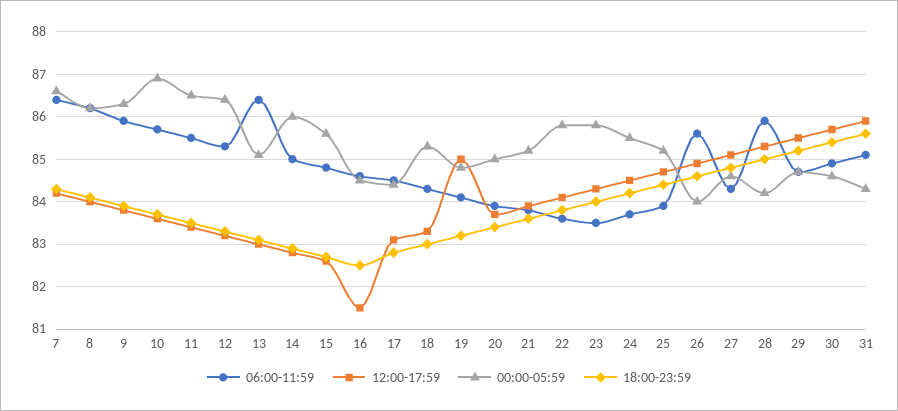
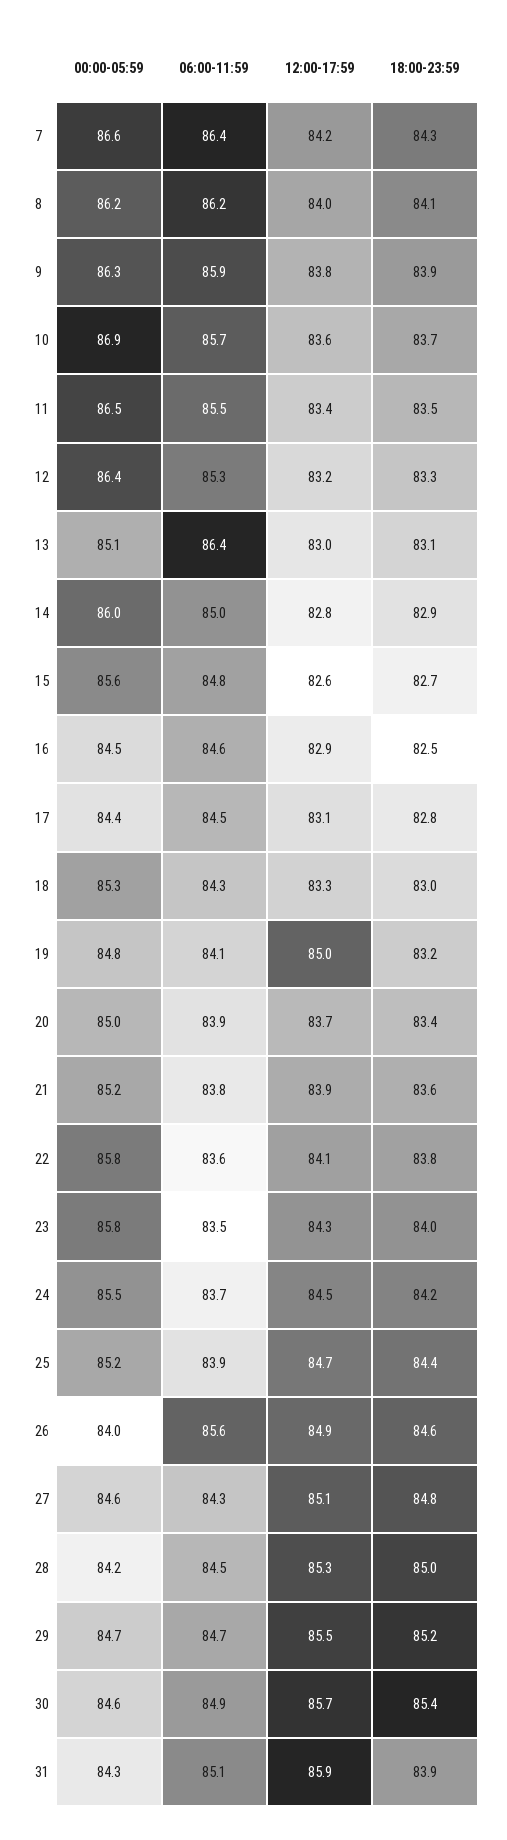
  {
    "06:00-11:59": {
      "7": 86.4,
      "8": 86.2,
      "9": 85.9,
      "10": 85.7,
      "11": 85.5,
      "12": 85.3,
      "13": 86.4,
      "14": 85,
      "15": 84.8,
      "16": 84.6,
      "17": 84.5,
      "18": 84.3,
      "19": 84.1,
      "20": 83.9,
      "21": 83.8,
      "22": 83.6,
      "23": 83.5,
      "24": 83.7,
      "25": 83.9,
      "26": 85.6,
      "27": 84.3,
-     "28": 86,
+     "28": 84.5,
      "29": 84.7,
      "30": 84.9,
      "31": 85.1
    },
    "12:00-17:59": {
      "7": 84.2,
      "8": 84,
      "9": 83.8,
      "10": 83.6,
      "11": 83.4,
      "12": 83.2,
      "13": 83,
      "14": 82.8,
      "15": 82.6,
-     "16": 81.5,
+     "16": 82.9,
      "17": 83.1,
      "18": 83.3,
      "19": 85,
      "20": 83.7,
      "21": 83.9,
      "22": 84.1,
      "23": 84.3,
      "24": 84.5,
      "25": 84.7,
      "26": 84.9,
      "27": 85.1,
      "28": 85.3,
      "29": 85.5,
      "30": 85.7,
      "31": 85.9
    },
    "00:00-05:59": {
      "7": 86.6,
      "8": 86.2,
      "9": 86.3,
      "10": 86.9,
      "11": 86.5,
      "12": 86.4,
      "13": 85.1,
      "14": 86,
      "15": 85.6,
      "16": 84.5,
      "17": 84.4,
      "18": 85.3,
      "19": 84.8,
      "20": 85,
      "21": 85.2,
      "22": 85.8,
      "23": 85.8,
      "24": 85.5,
      "25": 85.2,
      "26": 84,
      "27": 84.6,
      "28": 84.2,
      "29": 84.7,
      "30": 84.6,
      "31": 84.3
    },
    "18:00-23:59": {
      "7": 84.3,
      "8": 84.1,
      "9": 83.9,
      "10": 83.7,
      "11": 83.5,
      "12": 83.3,
      "13": 83.1,
      "14": 82.9,
      "15": 82.7,
      "16": 82.5,
      "17": 82.8,
      "18": 83,
      "19": 83.2,
      "20": 83.4,
      "21": 83.6,
      "22": 83.8,
      "23": 84,
      "24": 84.2,
      "25": 84.4,
      "26": 84.6,
      "27": 84.8,
      "28": 85,
      "29": 85.2,
      "30": 85.4,
-     "31": 85.5
+     "31": 83.9
    }
  }

